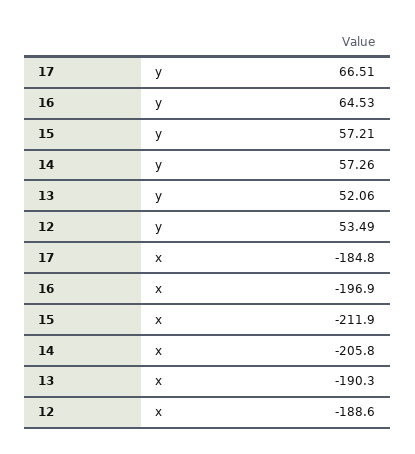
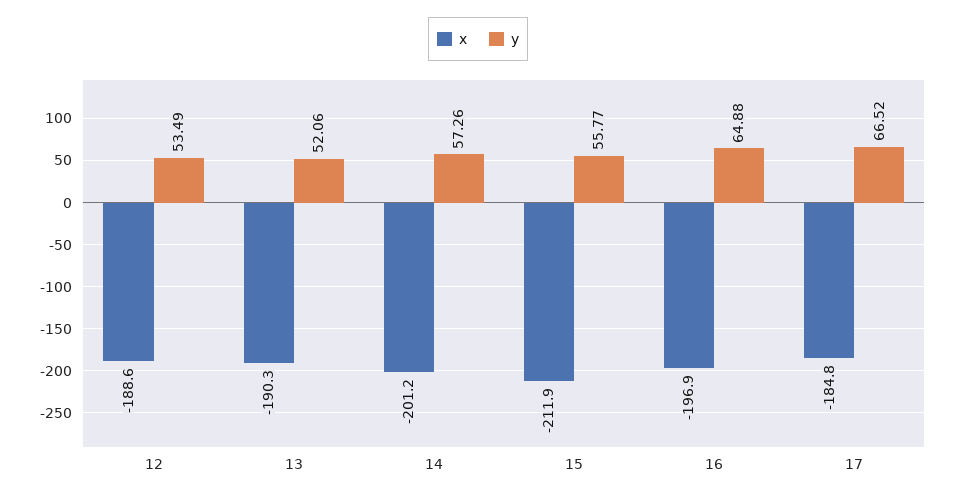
  {
    "y": {
-     "17": 66.51,
+     "17": 66.52,
-     "16": 64.53,
+     "16": 64.88,
-     "15": 57.21,
+     "15": 55.77,
      "14": 57.26,
      "13": 52.06,
      "12": 53.49
    },
    "x": {
      "17": -184.8,
      "16": -196.9,
      "15": -211.9,
-     "14": -205.8,
+     "14": -201.2,
      "13": -190.3,
      "12": -188.6
    }
  }

